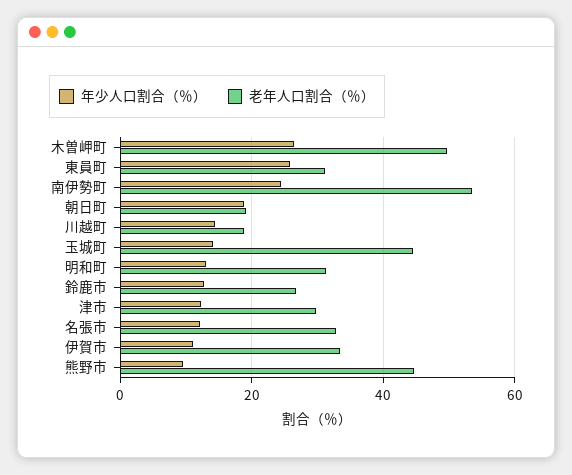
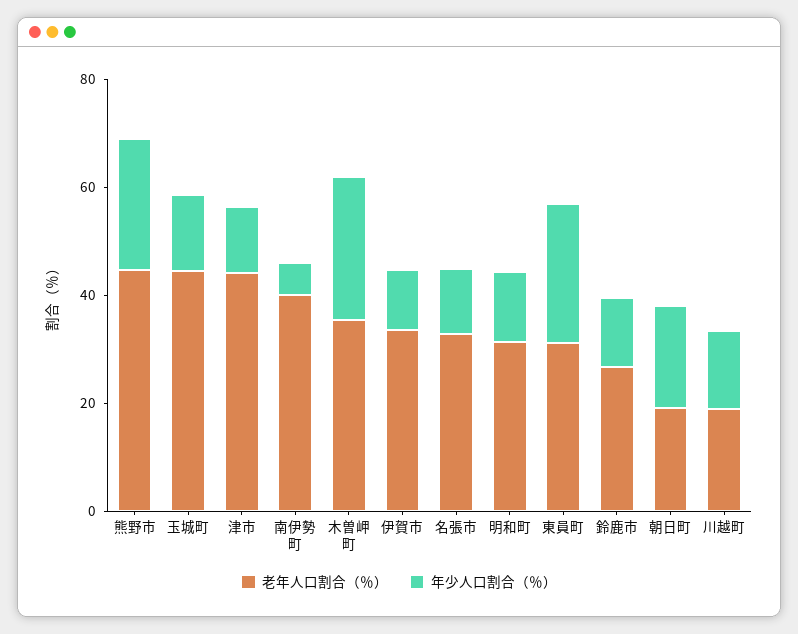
  {
    "年少人口割合（％）": {
      "木曽岬町": 26,
      "東員町": 26,
-     "南伊勢町": 24,
+     "南伊勢町": 5,
      "朝日町": 18,
      "川越町": 14,
      "玉城町": 14,
      "明和町": 12,
      "鈴鹿市": 12,
      "津市": 12,
      "名張市": 12,
      "伊賀市": 12,
-     "熊野市": 10
+     "熊野市": 25
    },
    "老年人口割合（％）": {
-     "木曽岬町": 50,
+     "木曽岬町": 35,
      "東員町": 32,
-     "南伊勢町": 54,
+     "南伊勢町": 40,
      "朝日町": 20,
      "川越町": 18,
      "玉城町": 44,
      "明和町": 32,
      "鈴鹿市": 26,
-     "津市": 30,
+     "津市": 45,
      "名張市": 32,
      "伊賀市": 34,
      "熊野市": 44
    }
  }

